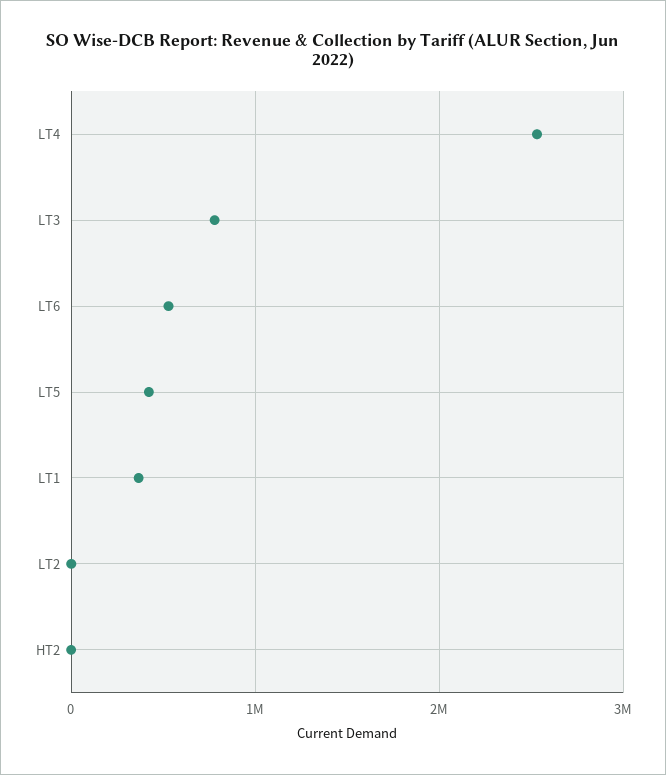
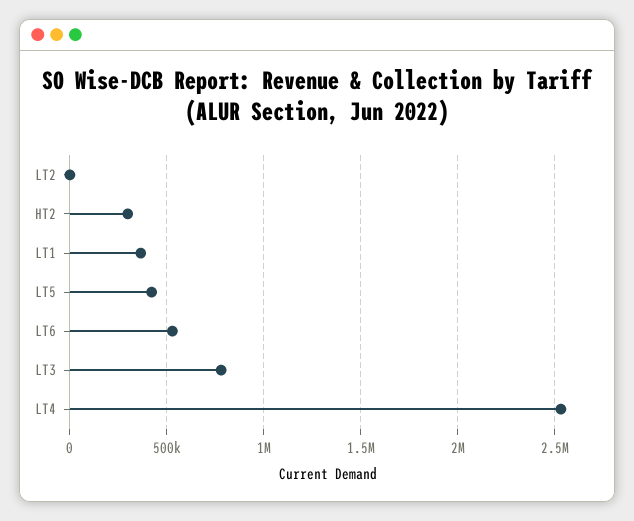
  {
    "LT4": 2550000,
    "LT3": 800000,
    "LT6": 550000,
    "LT5": 400000,
    "LT1": 350000,
    "LT2": 0,
-   "HT2": 0
+   "HT2": 300000
  }

